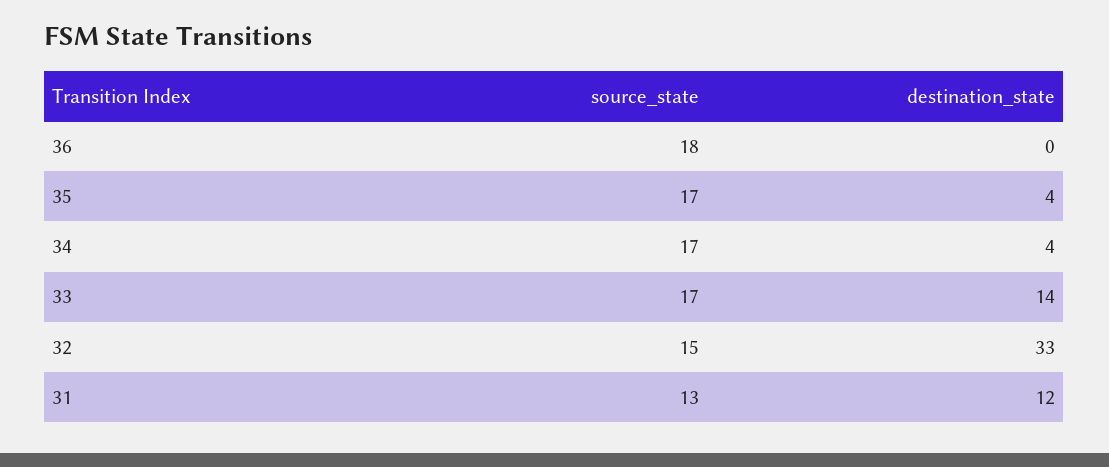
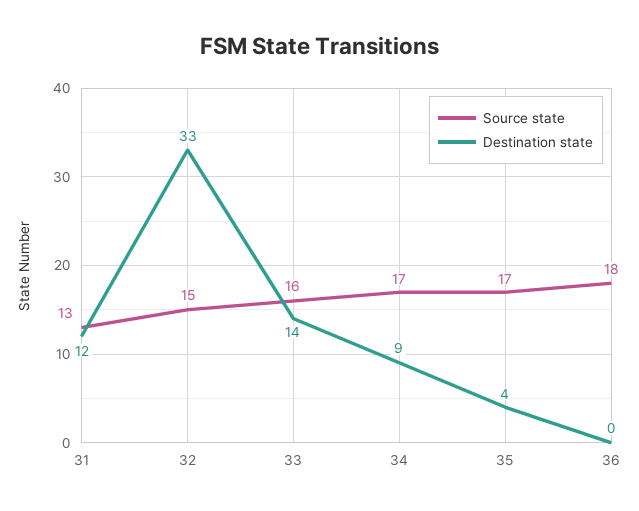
  {
    "source_state": {
      "36": 18,
      "35": 17,
      "34": 17,
-     "33": 17,
+     "33": 16,
      "32": 15,
      "31": 13
    },
    "destination_state": {
      "36": 0,
      "35": 4,
-     "34": 4,
+     "34": 9,
      "33": 14,
      "32": 33,
      "31": 12
    }
  }

